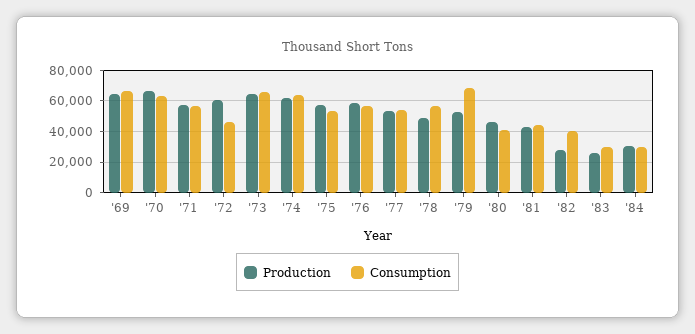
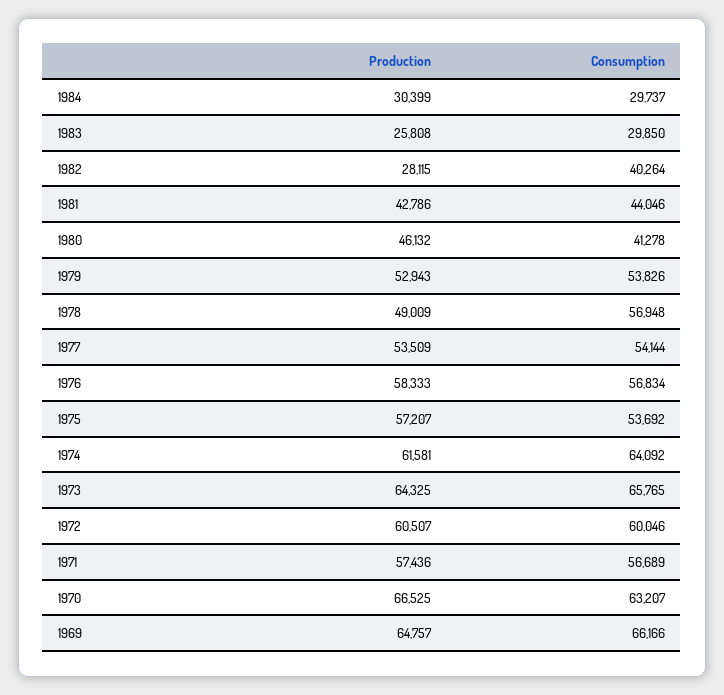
  {
    "Production": {
      "'69": 64757,
      "'70": 66525,
      "'71": 57436,
      "'72": 60507,
      "'73": 64325,
      "'74": 61581,
      "'75": 57207,
      "'76": 58333,
      "'77": 53509,
      "'78": 49009,
      "'79": 52943,
      "'80": 46132,
      "'81": 42786,
      "'82": 28115,
      "'83": 25808,
      "'84": 30399
    },
    "Consumption": {
      "'69": 66166,
      "'70": 63207,
      "'71": 56689,
-     "'72": 45000,
+     "'72": 60046,
      "'73": 65765,
      "'74": 64092,
      "'75": 53692,
      "'76": 56834,
      "'77": 54144,
      "'78": 56948,
-     "'79": 70000,
+     "'79": 53826,
      "'80": 41278,
      "'81": 44046,
      "'82": 40264,
      "'83": 29850,
      "'84": 29737
    }
  }

